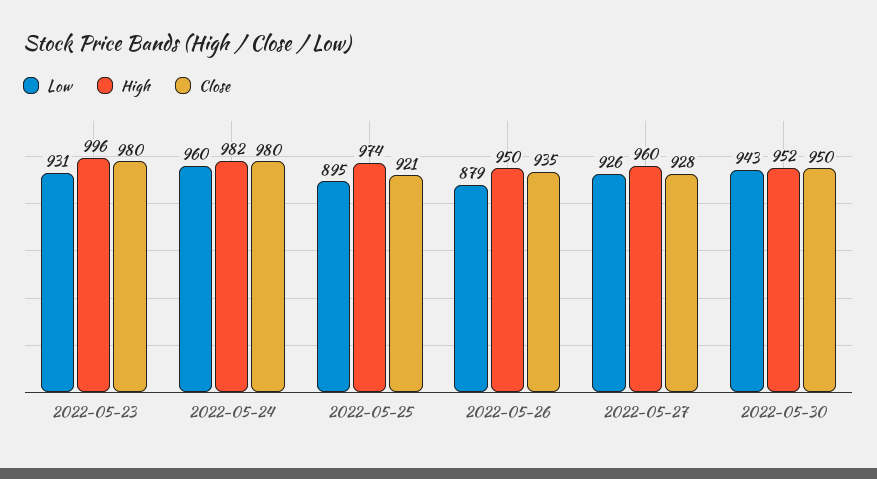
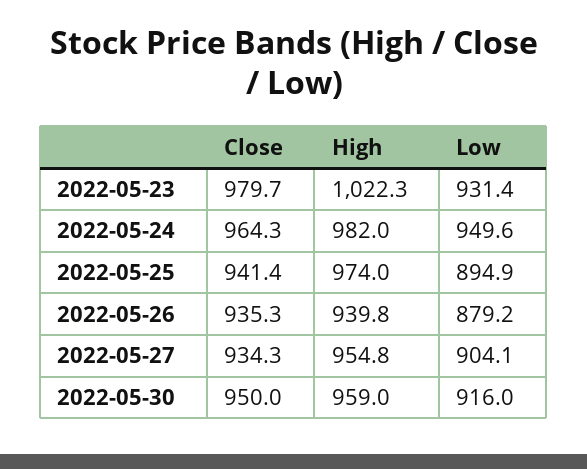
  {
    "Low": {
      "2022-05-23": 931.4,
-     "2022-05-24": 960,
+     "2022-05-24": 949.6,
      "2022-05-25": 894.9,
      "2022-05-26": 879.2,
-     "2022-05-27": 926,
+     "2022-05-27": 904.1,
-     "2022-05-30": 943
+     "2022-05-30": 916
    },
    "High": {
-     "2022-05-23": 996,
+     "2022-05-23": 1022.3,
      "2022-05-24": 982,
      "2022-05-25": 974,
-     "2022-05-26": 950,
+     "2022-05-26": 939.8,
-     "2022-05-27": 960,
+     "2022-05-27": 954.8,
-     "2022-05-30": 952
+     "2022-05-30": 959
    },
    "Close": {
      "2022-05-23": 979.7,
-     "2022-05-24": 980,
+     "2022-05-24": 964.3,
-     "2022-05-25": 921,
+     "2022-05-25": 941.4,
      "2022-05-26": 935.3,
-     "2022-05-27": 928,
+     "2022-05-27": 934.3,
      "2022-05-30": 950
    }
  }

